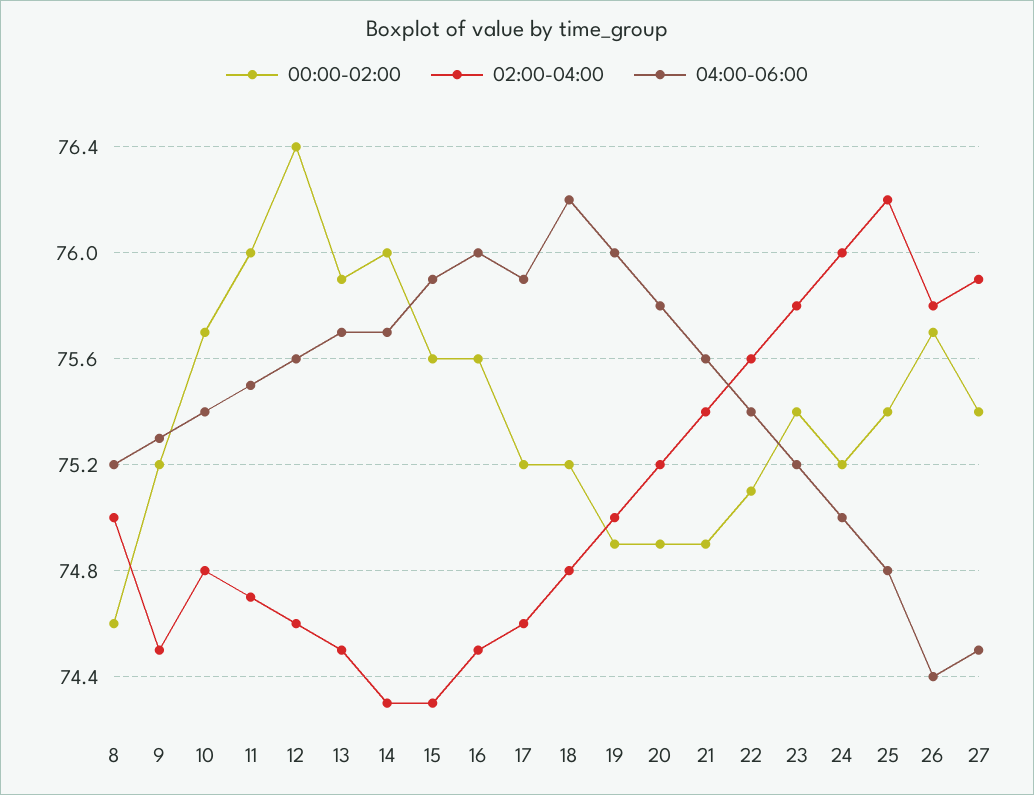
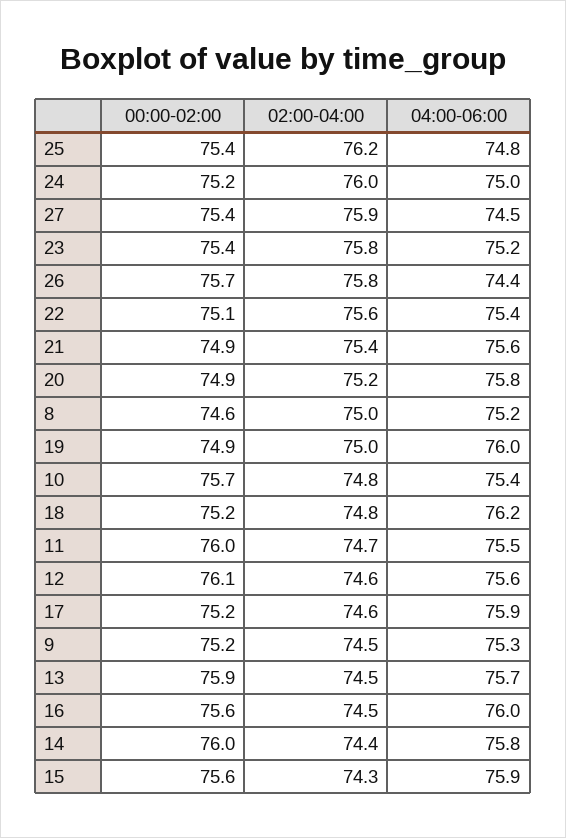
  {
    "00:00-02:00": {
      "8": 74.6,
      "9": 75.2,
      "10": 75.7,
      "11": 76,
-     "12": 76.4,
+     "12": 76.1,
      "13": 75.9,
      "14": 76,
      "15": 75.6,
      "16": 75.6,
      "17": 75.2,
      "18": 75.2,
      "19": 74.9,
      "20": 74.9,
      "21": 74.9,
      "22": 75.1,
      "23": 75.4,
      "24": 75.2,
      "25": 75.4,
      "26": 75.7,
      "27": 75.4
    },
    "02:00-04:00": {
      "8": 75,
      "9": 74.5,
      "10": 74.8,
      "11": 74.7,
      "12": 74.6,
      "13": 74.5,
-     "14": 74.3,
+     "14": 74.4,
      "15": 74.3,
      "16": 74.5,
      "17": 74.6,
      "18": 74.8,
      "19": 75,
      "20": 75.2,
      "21": 75.4,
      "22": 75.6,
      "23": 75.8,
      "24": 76,
      "25": 76.2,
      "26": 75.8,
      "27": 75.9
    },
    "04:00-06:00": {
      "8": 75.2,
      "9": 75.3,
      "10": 75.4,
      "11": 75.5,
      "12": 75.6,
      "13": 75.7,
-     "14": 75.7,
+     "14": 75.8,
      "15": 75.9,
      "16": 76,
      "17": 75.9,
      "18": 76.2,
      "19": 76,
      "20": 75.8,
      "21": 75.6,
      "22": 75.4,
      "23": 75.2,
      "24": 75,
      "25": 74.8,
      "26": 74.4,
      "27": 74.5
    }
  }

